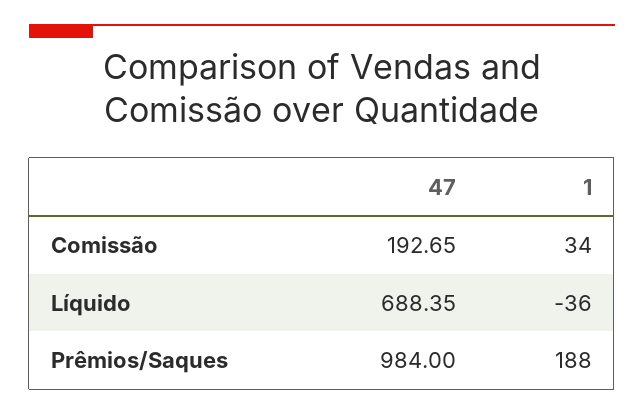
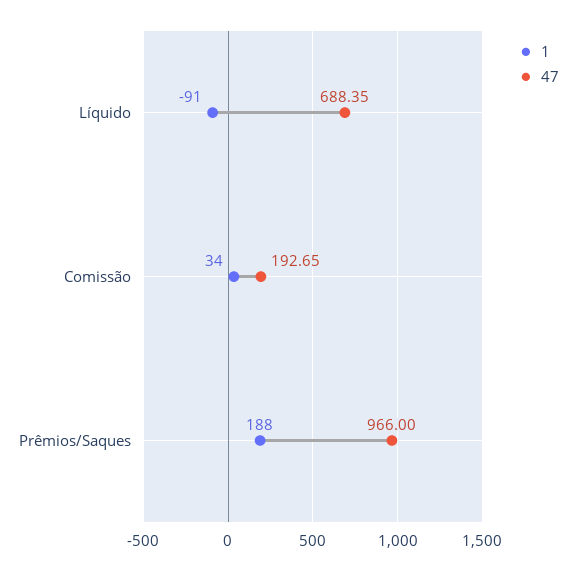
  {
    "47": {
      "Comissão": 192.65,
      "Líquido": 688.35,
-     "Prêmios/Saques": 984
+     "Prêmios/Saques": 966
    },
    "1": {
      "Comissão": 34,
-     "Líquido": -36,
+     "Líquido": -91,
      "Prêmios/Saques": 188
    }
  }

